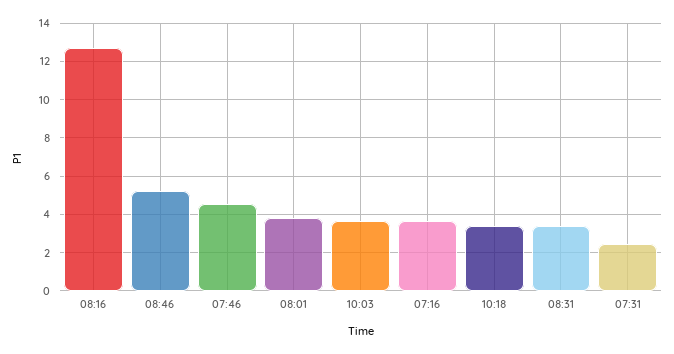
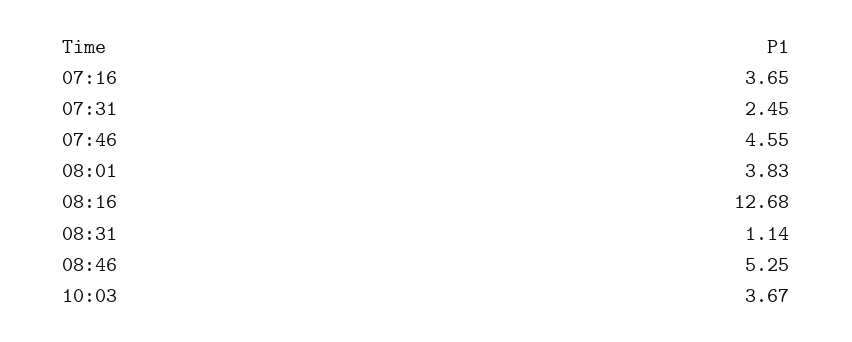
  {
    "08:16": 12.68,
    "08:46": 5.25,
    "07:46": 4.55,
    "08:01": 3.83,
    "10:03": 3.67,
    "07:16": 3.65,
-   "10:18": 3.5,
-   "08:31": 3.5,
+   "08:31": 1.14,
    "07:31": 2.45
  }

